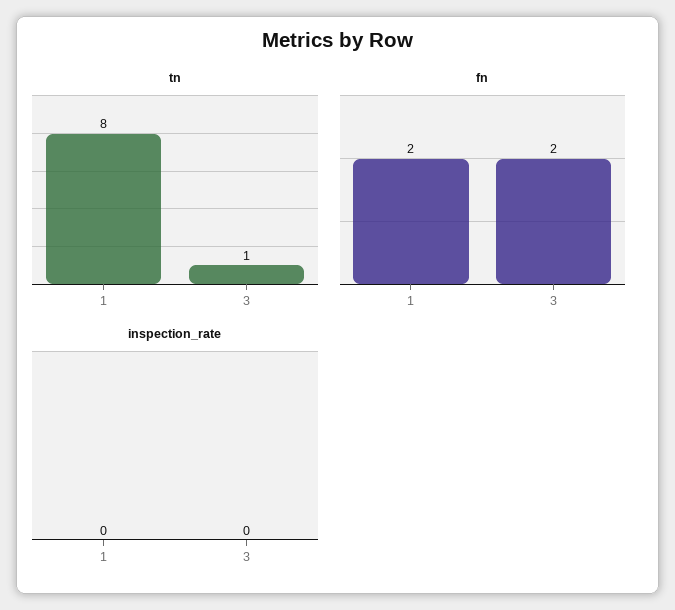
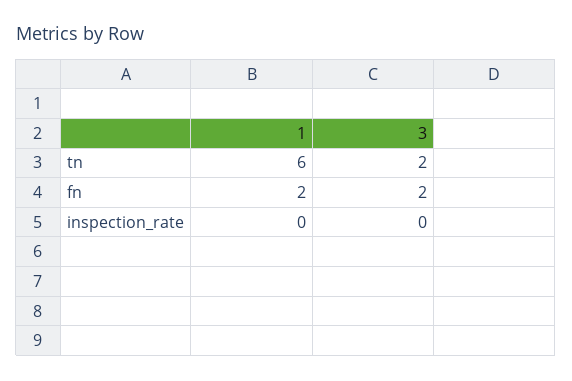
  {
    "tn": {
-     "1": 8,
+     "1": 6,
-     "3": 1
+     "3": 2
    },
    "fn": {
      "1": 2,
      "3": 2
    },
    "inspection_rate": {
      "1": 0,
      "3": 0
    }
  }

